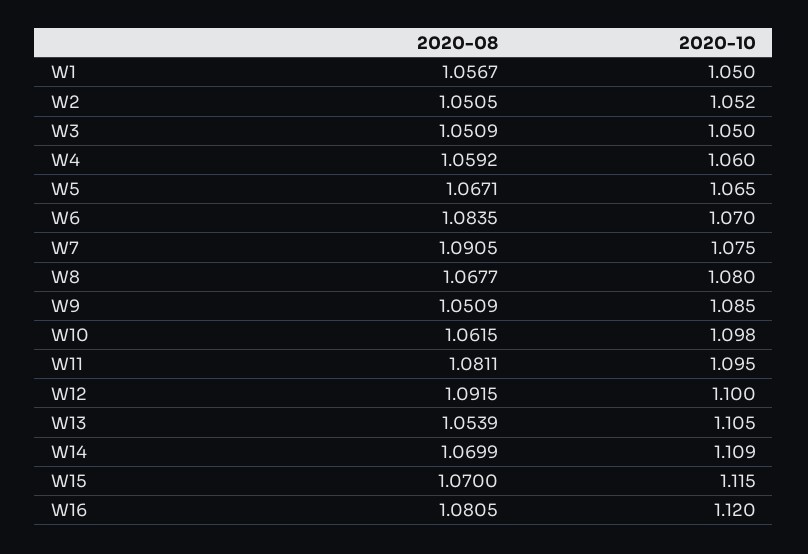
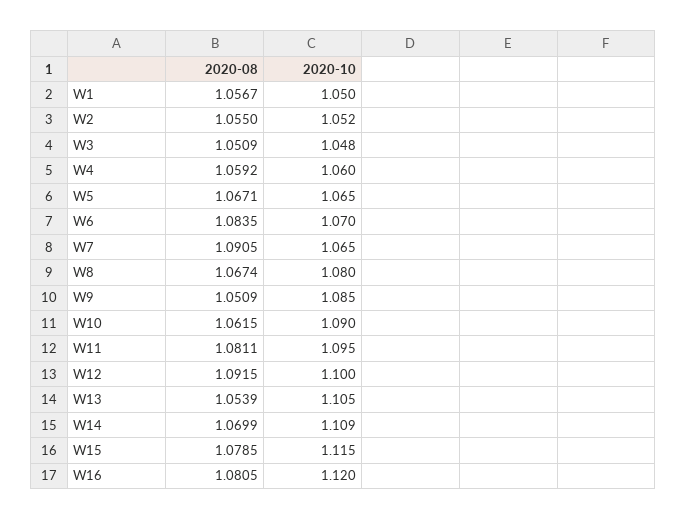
  {
    "2020-08": {
      "W1": 1.0567,
-     "W2": 1.0505,
+     "W2": 1.055,
      "W3": 1.0509,
      "W4": 1.0592,
      "W5": 1.0671,
      "W6": 1.0835,
      "W7": 1.0905,
-     "W8": 1.0677,
+     "W8": 1.0674,
      "W9": 1.0509,
      "W10": 1.0615,
      "W11": 1.0811,
      "W12": 1.0915,
      "W13": 1.0539,
      "W14": 1.0699,
-     "W15": 1.07,
+     "W15": 1.0785,
      "W16": 1.0805
    },
    "2020-10": {
      "W1": 1.05,
      "W2": 1.052,
-     "W3": 1.05,
+     "W3": 1.048,
      "W4": 1.06,
      "W5": 1.065,
      "W6": 1.07,
-     "W7": 1.075,
+     "W7": 1.065,
      "W8": 1.08,
      "W9": 1.085,
-     "W10": 1.098,
+     "W10": 1.09,
      "W11": 1.095,
      "W12": 1.1,
      "W13": 1.105,
      "W14": 1.109,
      "W15": 1.115,
      "W16": 1.12
    }
  }

